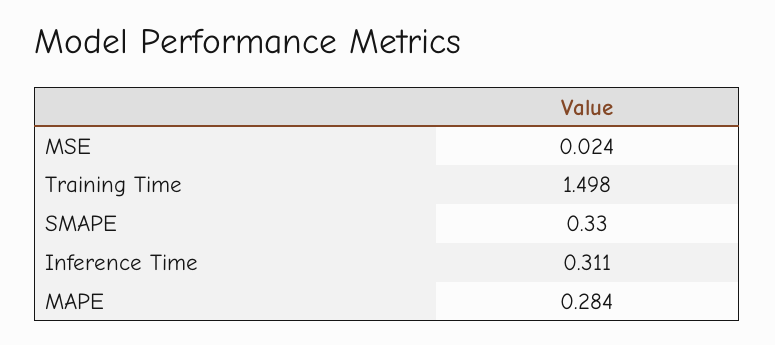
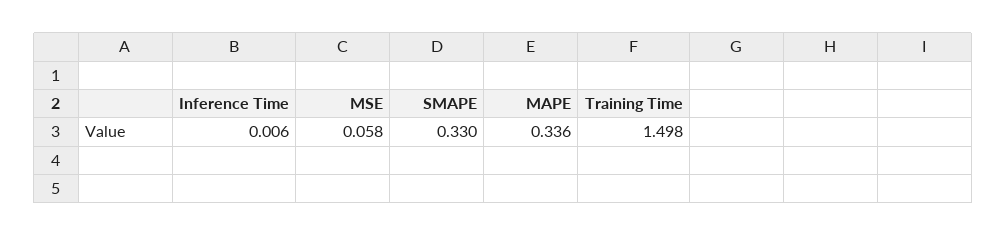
  {
-   "MSE": 0.024,
+   "MSE": 0.058,
    "Training Time": 1.498,
    "SMAPE": 0.33,
-   "Inference Time": 0.311,
+   "Inference Time": 0.006,
-   "MAPE": 0.284
+   "MAPE": 0.336
  }

